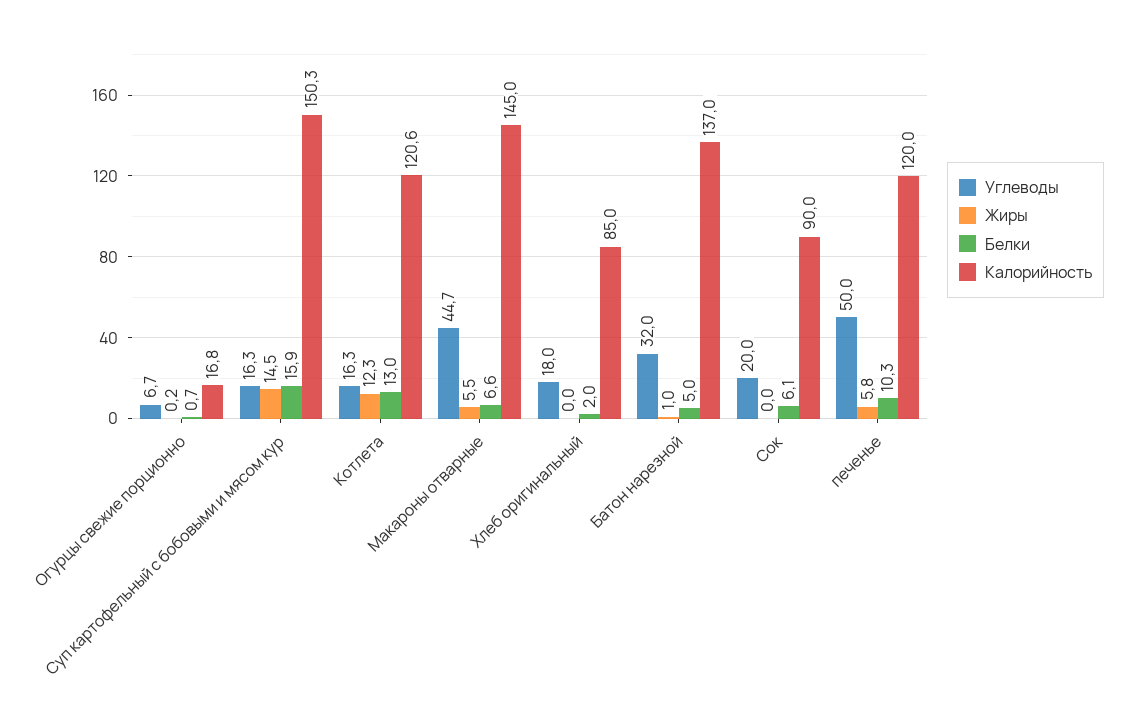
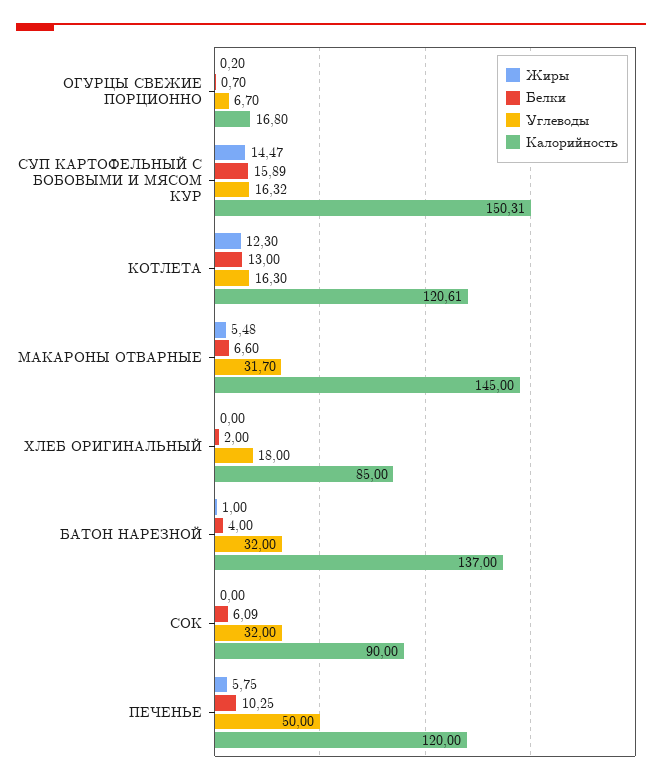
  {
    "Углеводы": {
      "Огурцы свежие порционно": 6.7,
      "Суп картофельный с бобовыми и мясом кур": 16.32,
      "Котлета": 16.3,
-     "Макароны отварные": 44.7,
+     "Макароны отварные": 31.7,
      "Хлеб оригинальный": 18,
      "Батон нарезной": 32,
-     "Сок": 20,
+     "Сок": 32,
      "печенье": 50
    },
    "Жиры": {
      "Огурцы свежие порционно": 0.2,
      "Суп картофельный с бобовыми и мясом кур": 14.47,
      "Котлета": 12.3,
      "Макароны отварные": 5.48,
      "Хлеб оригинальный": 0,
      "Батон нарезной": 1,
      "Сок": 0,
      "печенье": 5.75
    },
    "Белки": {
      "Огурцы свежие порционно": 0.7,
      "Суп картофельный с бобовыми и мясом кур": 15.89,
      "Котлета": 13,
      "Макароны отварные": 6.6,
      "Хлеб оригинальный": 2,
-     "Батон нарезной": 5,
+     "Батон нарезной": 4,
      "Сок": 6.09,
      "печенье": 10.25
    },
    "Калорийность": {
      "Огурцы свежие порционно": 16.8,
      "Суп картофельный с бобовыми и мясом кур": 150.31,
      "Котлета": 120.61,
      "Макароны отварные": 145,
      "Хлеб оригинальный": 85,
      "Батон нарезной": 137,
      "Сок": 90,
      "печенье": 120
    }
  }

